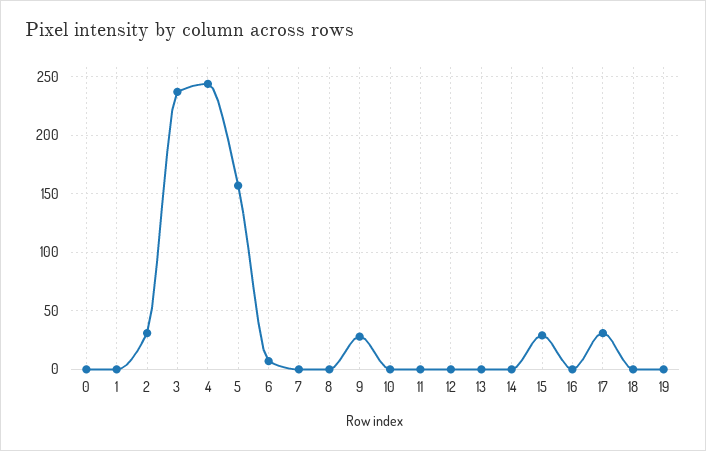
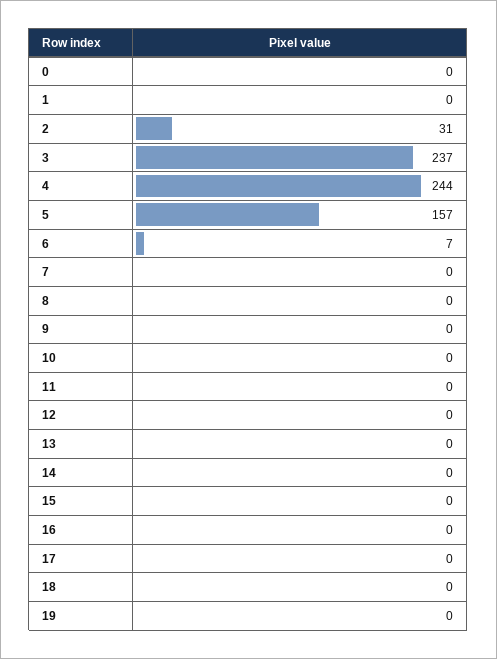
  {
    "0": 0,
    "1": 0,
    "2": 31,
    "3": 237,
    "4": 244,
    "5": 157,
    "6": 7,
    "7": 0,
    "8": 0,
-   "9": 30,
+   "9": 0,
    "10": 0,
    "11": 0,
    "12": 0,
    "13": 0,
    "14": 0,
-   "15": 30,
+   "15": 0,
    "16": 0,
-   "17": 30,
+   "17": 0,
    "18": 0,
    "19": 0
  }

